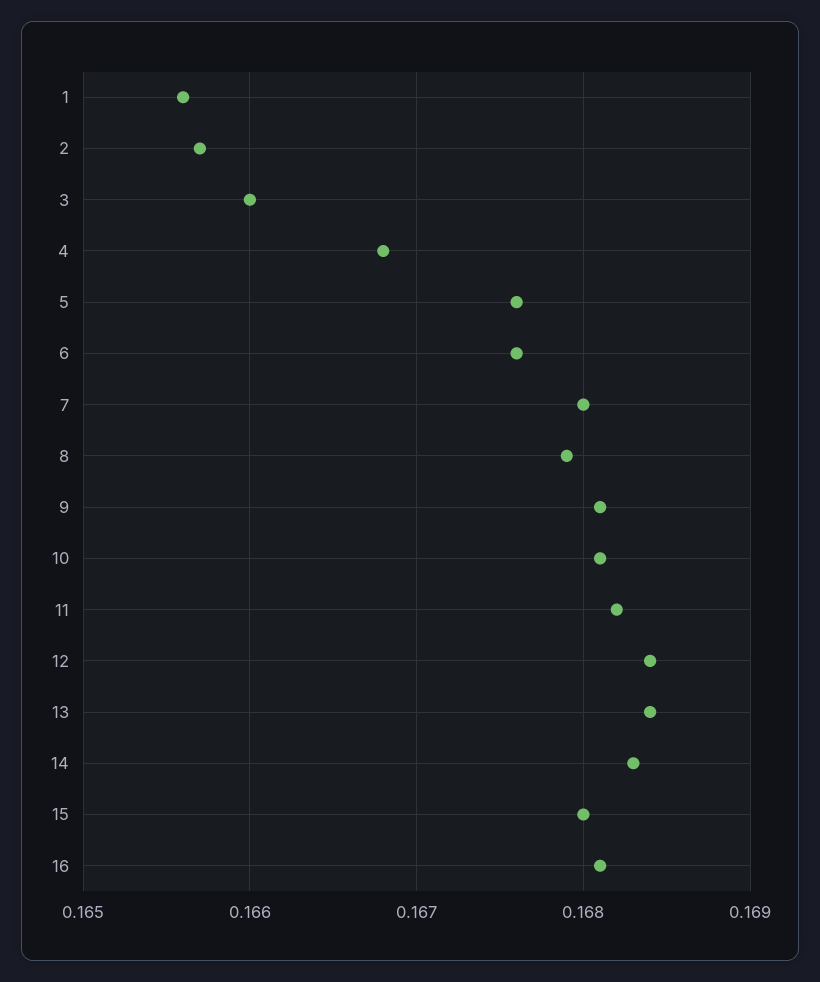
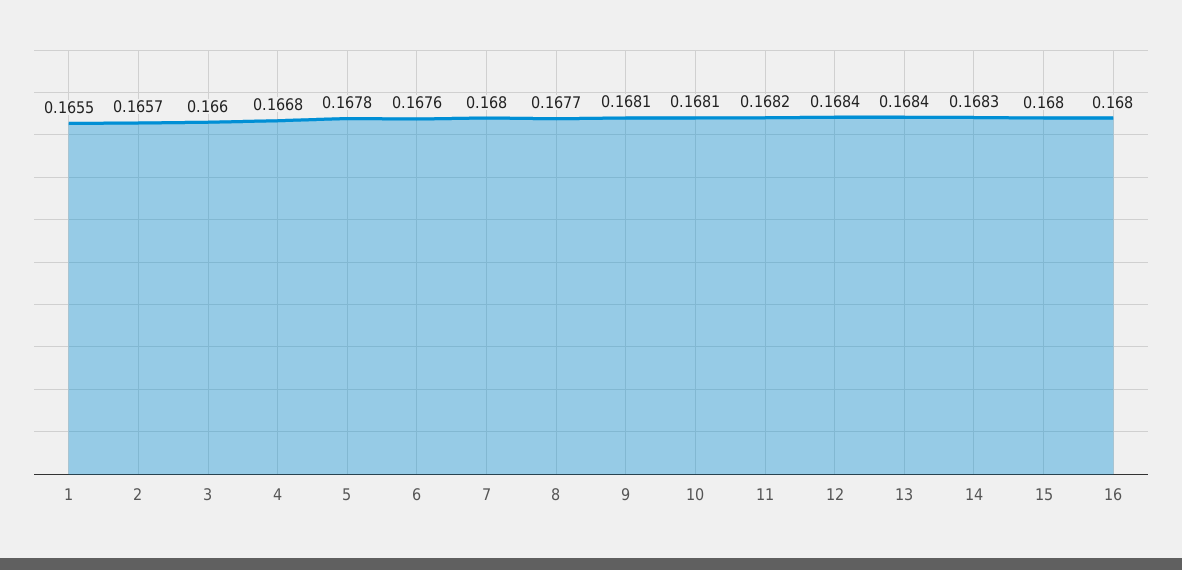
  {
-   "1": 0.1656,
+   "1": 0.1655,
    "2": 0.1657,
    "3": 0.166,
    "4": 0.1668,
-   "5": 0.1676,
+   "5": 0.1678,
    "6": 0.1676,
    "7": 0.168,
-   "8": 0.1679,
+   "8": 0.1677,
    "9": 0.1681,
    "10": 0.1681,
    "11": 0.1682,
    "12": 0.1684,
    "13": 0.1684,
    "14": 0.1683,
    "15": 0.168,
-   "16": 0.1681
+   "16": 0.168
  }

